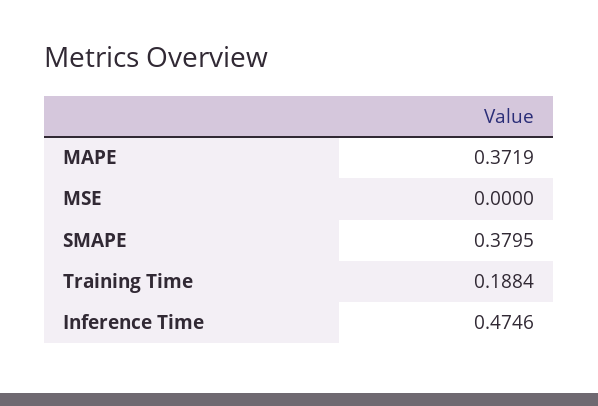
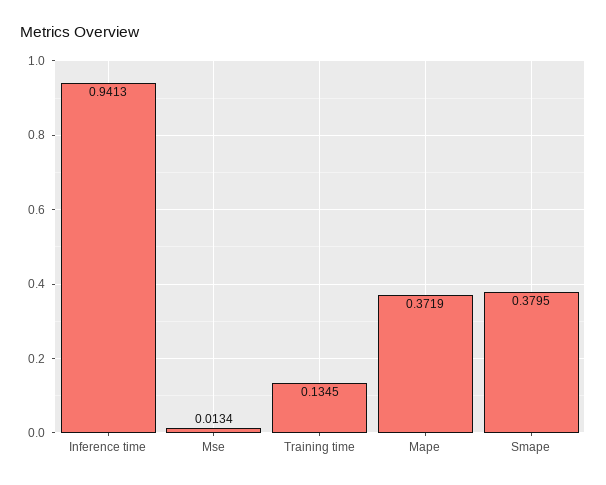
  {
    "MAPE": 0.3719,
-   "MSE": 0,
+   "MSE": 0.0134,
    "SMAPE": 0.3795,
-   "Training Time": 0.1884,
+   "Training Time": 0.1345,
-   "Inference Time": 0.4746
+   "Inference Time": 0.9413
  }

